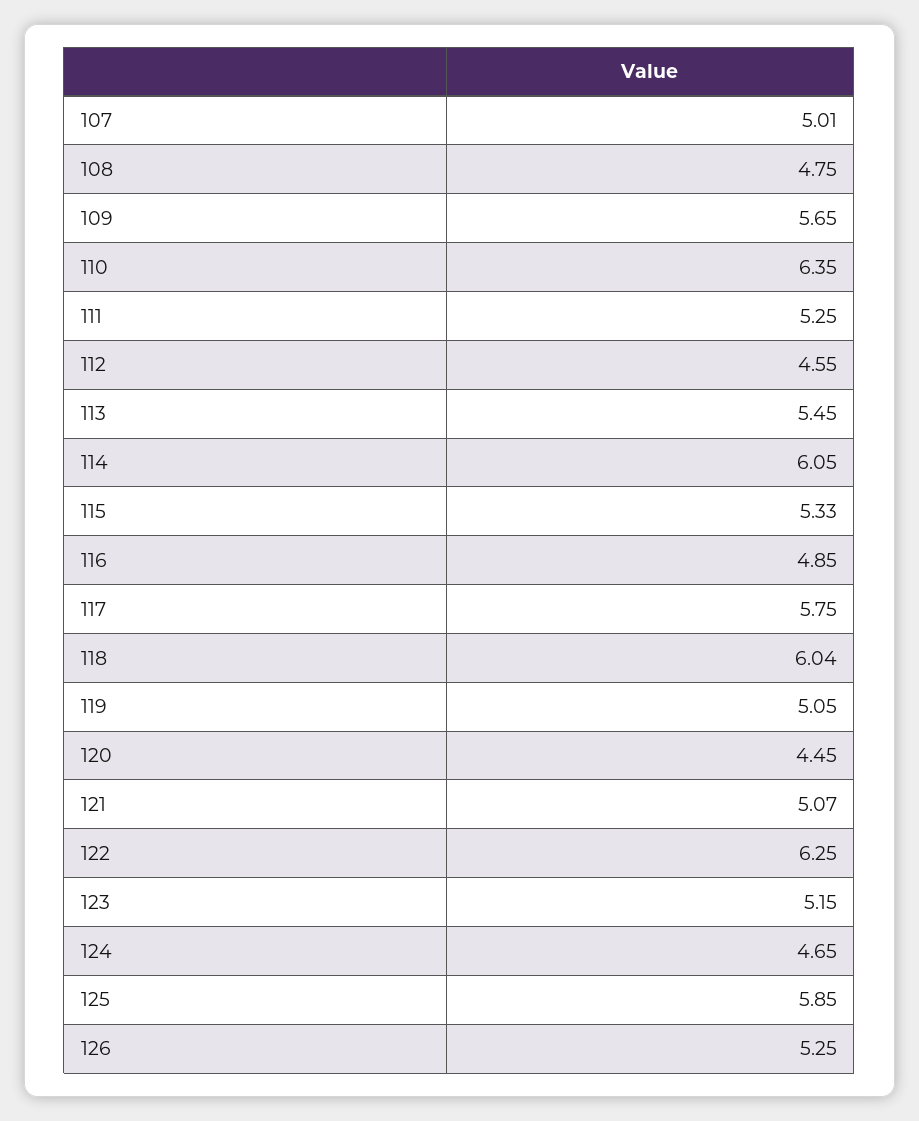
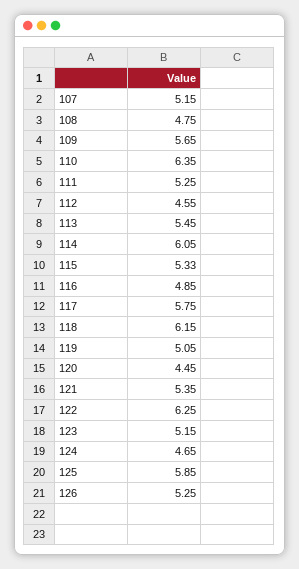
  {
-   "107": 5.01,
+   "107": 5.15,
    "108": 4.75,
    "109": 5.65,
    "110": 6.35,
    "111": 5.25,
    "112": 4.55,
    "113": 5.45,
    "114": 6.05,
    "115": 5.33,
    "116": 4.85,
    "117": 5.75,
-   "118": 6.04,
+   "118": 6.15,
    "119": 5.05,
    "120": 4.45,
-   "121": 5.07,
+   "121": 5.35,
    "122": 6.25,
    "123": 5.15,
    "124": 4.65,
    "125": 5.85,
    "126": 5.25
  }

